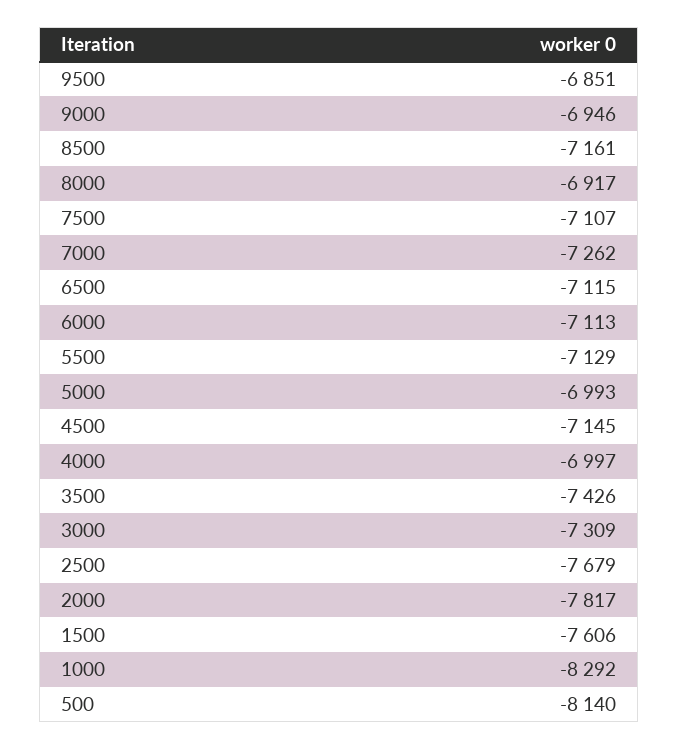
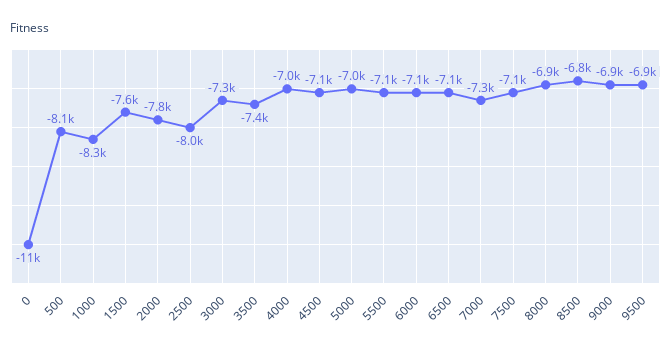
  {
    "9500": -6851,
    "9000": -6946,
-   "8500": -7161,
+   "8500": -6800,
    "8000": -6917,
    "7500": -7107,
    "7000": -7262,
    "6500": -7115,
    "6000": -7113,
    "5500": -7129,
    "5000": -6993,
    "4500": -7145,
    "4000": -6997,
    "3500": -7426,
    "3000": -7309,
-   "2500": -7679,
+   "2500": -8000,
    "2000": -7817,
    "1500": -7606,
    "1000": -8292,
-   "500": -8140
+   "500": -8140,
+   "0": -11000
  }

